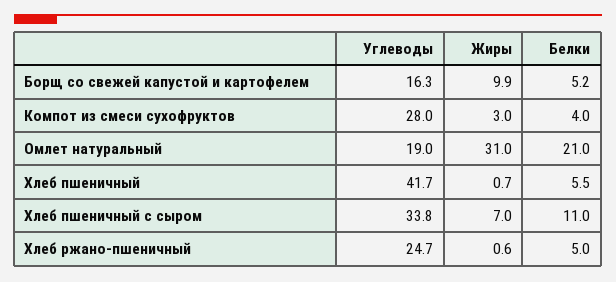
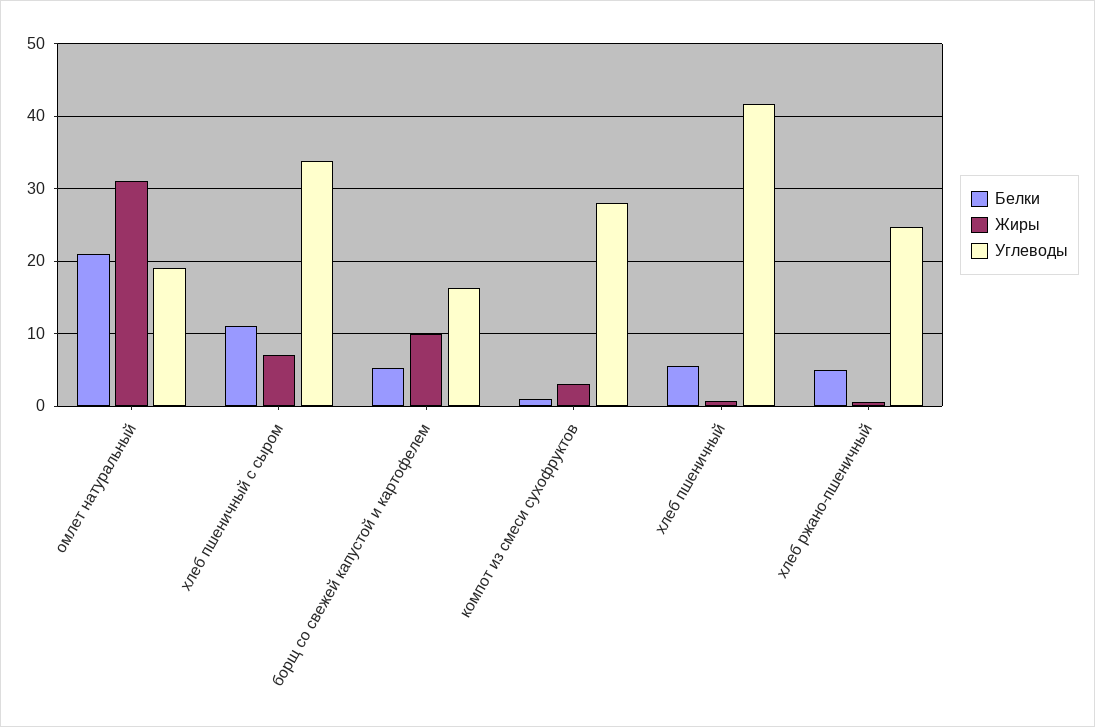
  {
    "Углеводы": {
      "Борщ со свежей капустой и картофелем": 16.3,
      "Компот из смеси сухофруктов": 28,
      "Омлет натуральный": 19,
      "Хлеб пшеничный": 41.7,
      "Хлеб пшеничный с сыром": 33.8,
      "Хлеб ржано-пшеничный": 24.7
    },
    "Жиры": {
      "Борщ со свежей капустой и картофелем": 9.9,
      "Компот из смеси сухофруктов": 3,
      "Омлет натуральный": 31,
      "Хлеб пшеничный": 0.7,
      "Хлеб пшеничный с сыром": 7,
      "Хлеб ржано-пшеничный": 0.6
    },
    "Белки": {
      "Борщ со свежей капустой и картофелем": 5.2,
-     "Компот из смеси сухофруктов": 4,
+     "Компот из смеси сухофруктов": 1,
      "Омлет натуральный": 21,
      "Хлеб пшеничный": 5.5,
      "Хлеб пшеничный с сыром": 11,
      "Хлеб ржано-пшеничный": 5
    }
  }

